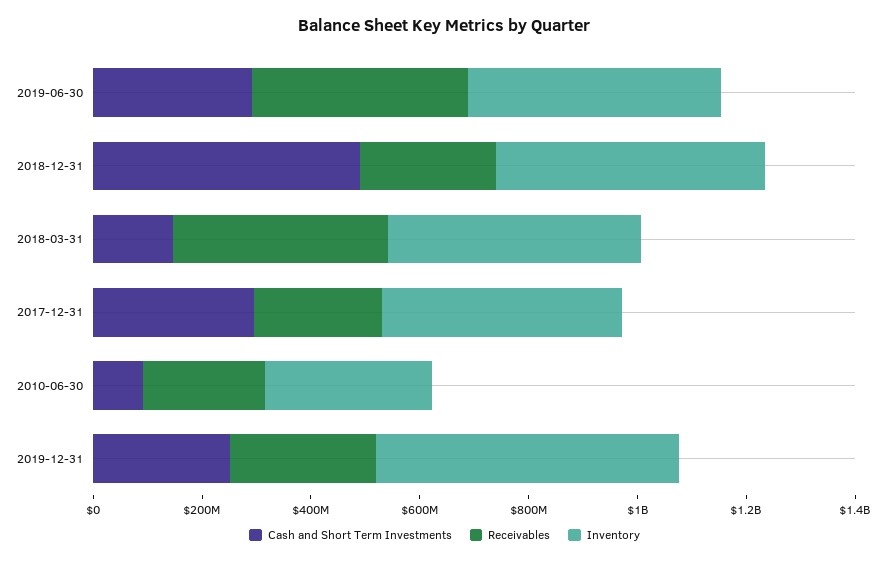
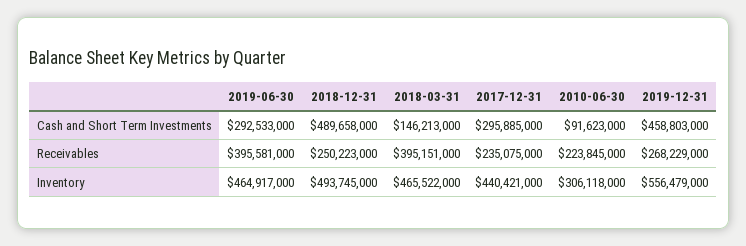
  {
    "Cash and Short Term Investments": {
      "2019-06-30": 292533000,
      "2018-12-31": 489658000,
      "2018-03-31": 146213000,
      "2017-12-31": 295885000,
      "2010-06-30": 91623000,
-     "2019-12-31": 250000000
+     "2019-12-31": 458803000
    },
    "Receivables": {
      "2019-06-30": 395581000,
      "2018-12-31": 250223000,
      "2018-03-31": 395151000,
      "2017-12-31": 235075000,
      "2010-06-30": 223845000,
      "2019-12-31": 268229000
    },
    "Inventory": {
      "2019-06-30": 464917000,
      "2018-12-31": 493745000,
      "2018-03-31": 465522000,
      "2017-12-31": 440421000,
      "2010-06-30": 306118000,
      "2019-12-31": 556479000
    }
  }

